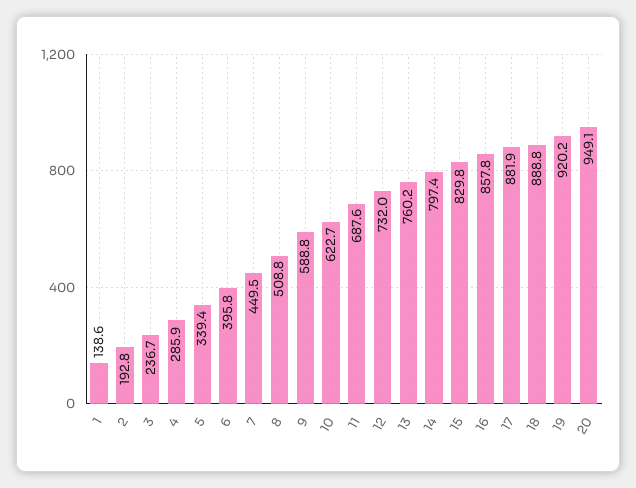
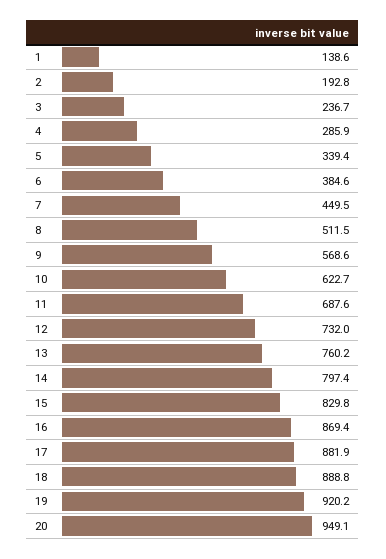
  {
    "1": 138.6,
    "2": 192.8,
    "3": 236.7,
    "4": 285.9,
    "5": 339.4,
-   "6": 395.8,
+   "6": 384.6,
    "7": 449.5,
-   "8": 508.8,
+   "8": 511.5,
-   "9": 588.8,
+   "9": 568.6,
    "10": 622.7,
    "11": 687.6,
    "12": 732,
    "13": 760.2,
    "14": 797.4,
    "15": 829.8,
-   "16": 857.8,
+   "16": 869.4,
    "17": 881.9,
    "18": 888.8,
    "19": 920.2,
    "20": 949.1
  }

